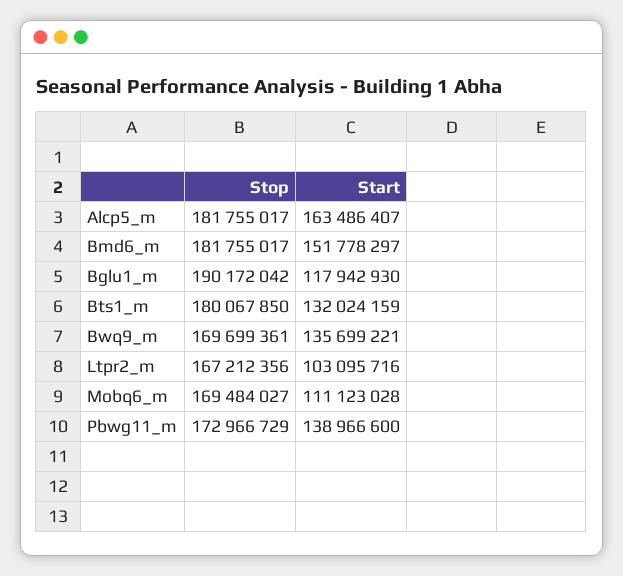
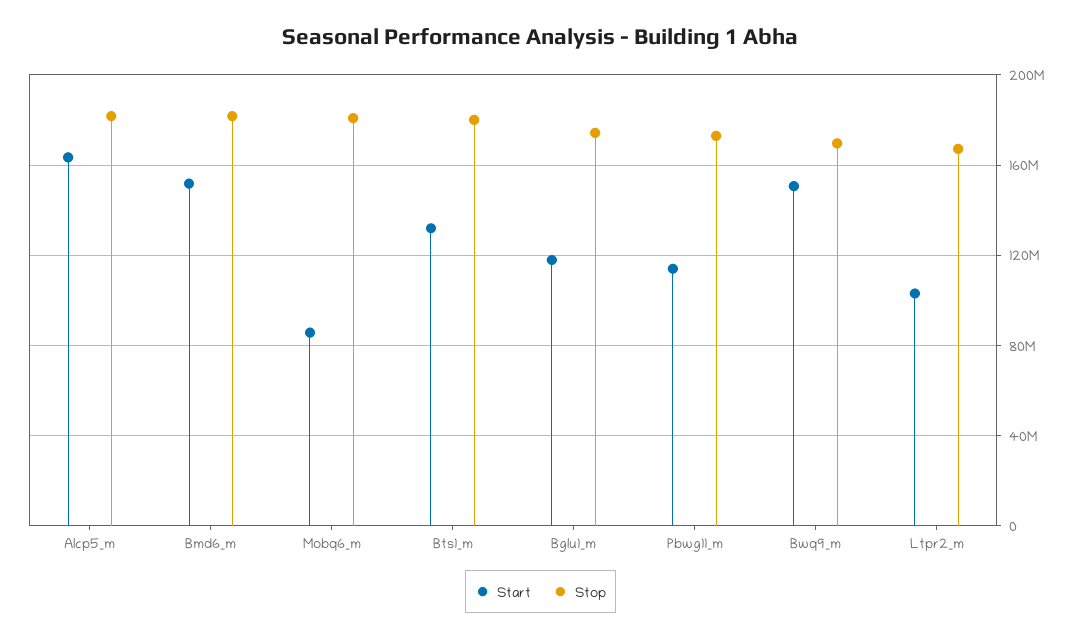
  {
    "Stop": {
      "Alcp5_m": 181755017,
      "Bmd6_m": 181755017,
-     "Bglu1_m": 190172042,
+     "Bglu1_m": 175000000,
      "Bts1_m": 180067850,
      "Bwq9_m": 169699361,
      "Ltpr2_m": 167212356,
-     "Mobq6_m": 169484027,
+     "Mobq6_m": 180000000,
      "Pbwg11_m": 172966729
    },
    "Start": {
      "Alcp5_m": 163486407,
      "Bmd6_m": 151778297,
      "Bglu1_m": 117942930,
      "Bts1_m": 132024159,
-     "Bwq9_m": 135699221,
+     "Bwq9_m": 150000000,
      "Ltpr2_m": 103095716,
-     "Mobq6_m": 111123028,
+     "Mobq6_m": 85000000,
-     "Pbwg11_m": 138966600
+     "Pbwg11_m": 115000000
    }
  }

